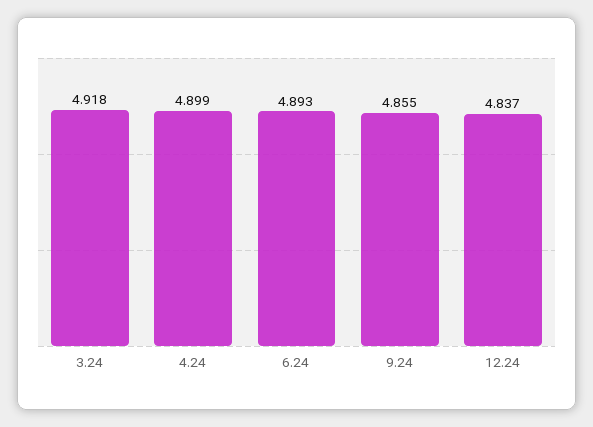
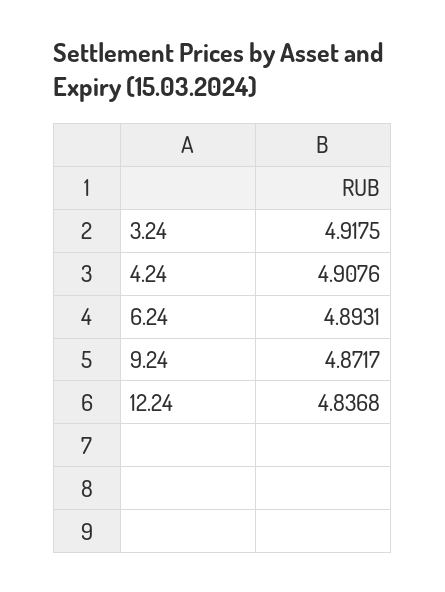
  {
    "3.24": 4.9175,
-   "4.24": 4.899,
+   "4.24": 4.9076,
    "6.24": 4.8931,
-   "9.24": 4.855,
+   "9.24": 4.8717,
    "12.24": 4.8368
  }

